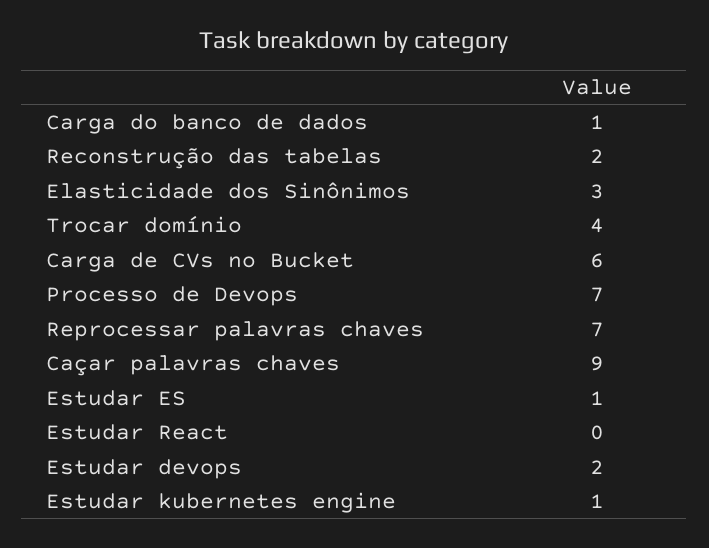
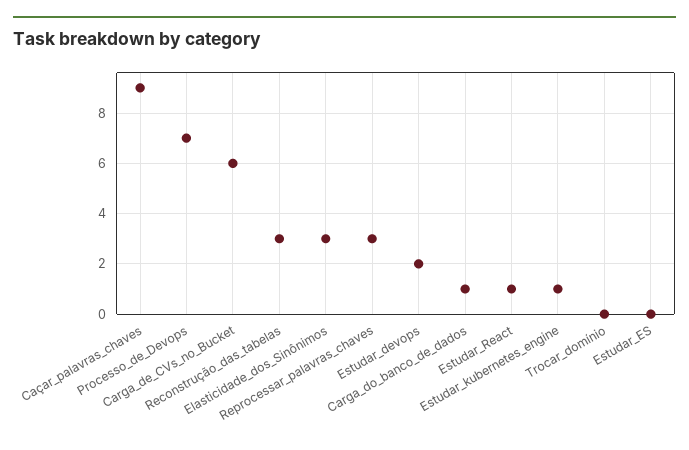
  {
    "Carga do banco de dados": 1,
-   "Reconstrução das tabelas": 2,
+   "Reconstrução das tabelas": 3,
    "Elasticidade dos Sinônimos": 3,
-   "Trocar domínio": 4,
+   "Trocar domínio": 0,
    "Carga de CVs no Bucket": 6,
    "Processo de Devops": 7,
-   "Reprocessar palavras chaves": 7,
+   "Reprocessar palavras chaves": 3,
    "Caçar palavras chaves": 9,
-   "Estudar ES": 1,
+   "Estudar ES": 0,
-   "Estudar React": 0,
+   "Estudar React": 1,
    "Estudar devops": 2,
    "Estudar kubernetes engine": 1
  }

